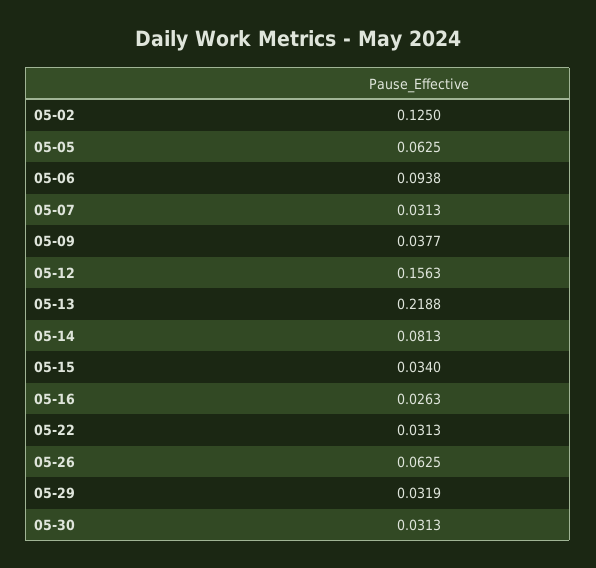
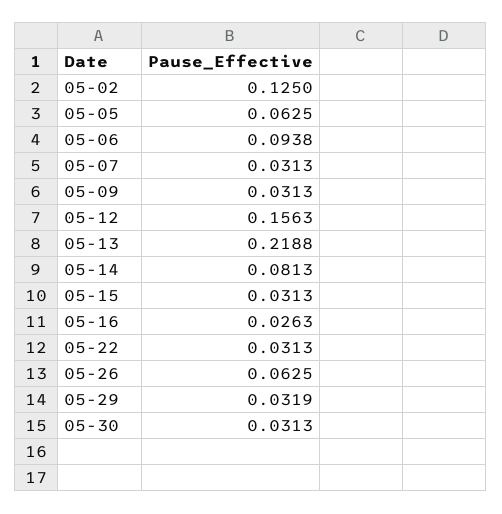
  {
    "05-02": 0.125,
    "05-05": 0.0625,
    "05-06": 0.0938,
    "05-07": 0.0313,
-   "05-09": 0.0377,
+   "05-09": 0.0313,
    "05-12": 0.1563,
    "05-13": 0.2188,
    "05-14": 0.0813,
-   "05-15": 0.034,
+   "05-15": 0.0313,
    "05-16": 0.0263,
    "05-22": 0.0313,
    "05-26": 0.0625,
    "05-29": 0.0319,
    "05-30": 0.0313
  }

